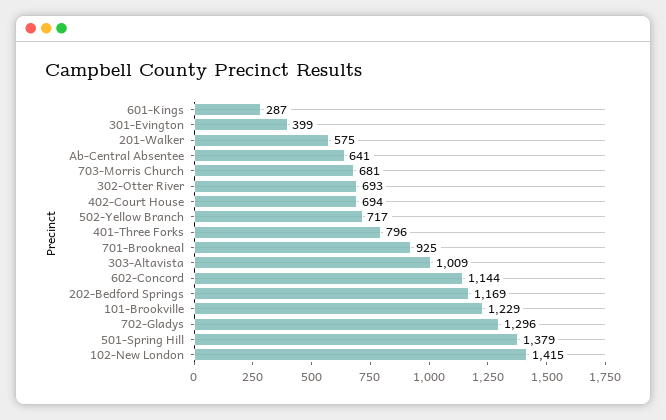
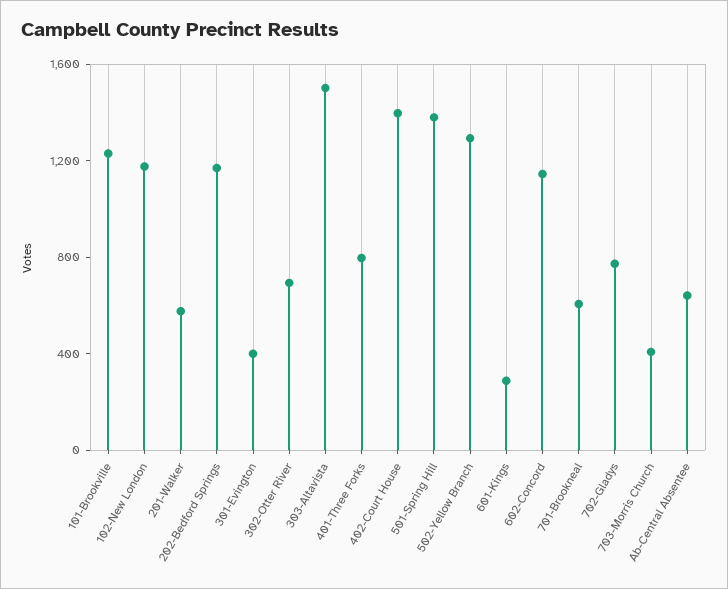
  {
    "601-Kings": 287,
    "301-Evington": 399,
    "201-Walker": 575,
    "Ab-Central Absentee": 641,
-   "703-Morris Church": 681,
+   "703-Morris Church": 400,
    "302-Otter River": 693,
-   "402-Court House": 694,
+   "402-Court House": 1400,
-   "502-Yellow Branch": 717,
+   "502-Yellow Branch": 1300,
    "401-Three Forks": 796,
-   "701-Brookneal": 925,
+   "701-Brookneal": 600,
-   "303-Altavista": 1009,
+   "303-Altavista": 1500,
    "602-Concord": 1144,
    "202-Bedford Springs": 1169,
    "101-Brookville": 1229,
-   "702-Gladys": 1296,
+   "702-Gladys": 800,
    "501-Spring Hill": 1379,
-   "102-New London": 1415
+   "102-New London": 1200
  }

